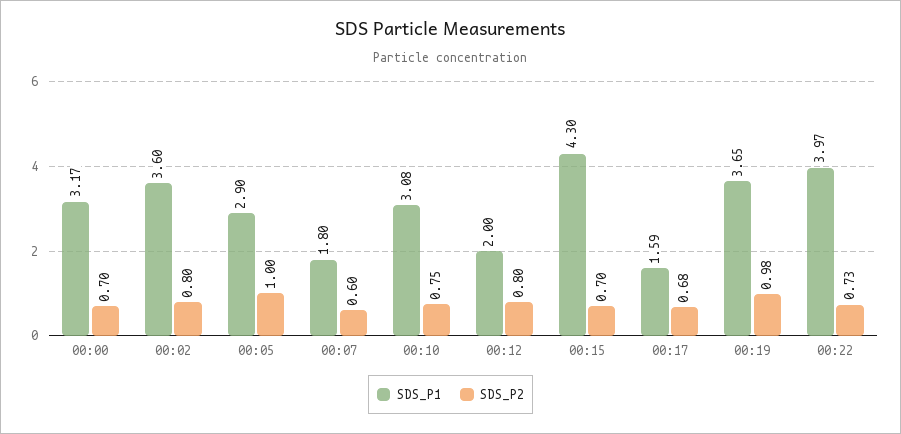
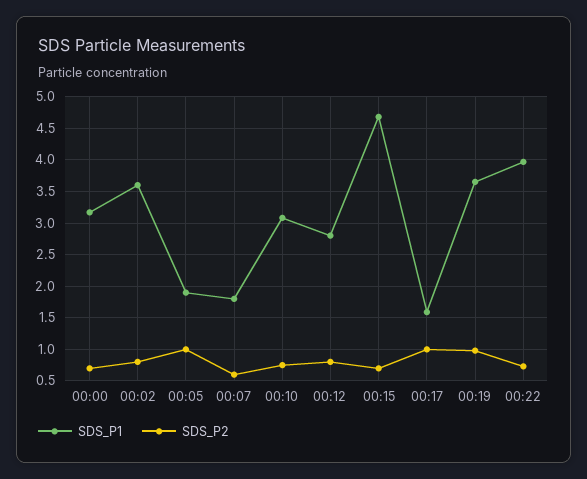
  {
    "SDS_P1": {
      "00:00": 3.17,
      "00:02": 3.6,
-     "00:05": 2.9,
+     "00:05": 1.9,
      "00:07": 1.8,
      "00:10": 3.08,
-     "00:12": 2,
+     "00:12": 2.8,
-     "00:15": 4.3,
+     "00:15": 4.7,
      "00:17": 1.59,
      "00:19": 3.65,
      "00:22": 3.97
    },
    "SDS_P2": {
      "00:00": 0.7,
      "00:02": 0.8,
      "00:05": 1,
      "00:07": 0.6,
      "00:10": 0.75,
      "00:12": 0.8,
      "00:15": 0.7,
-     "00:17": 0.68,
+     "00:17": 1,
      "00:19": 0.98,
      "00:22": 0.73
    }
  }

